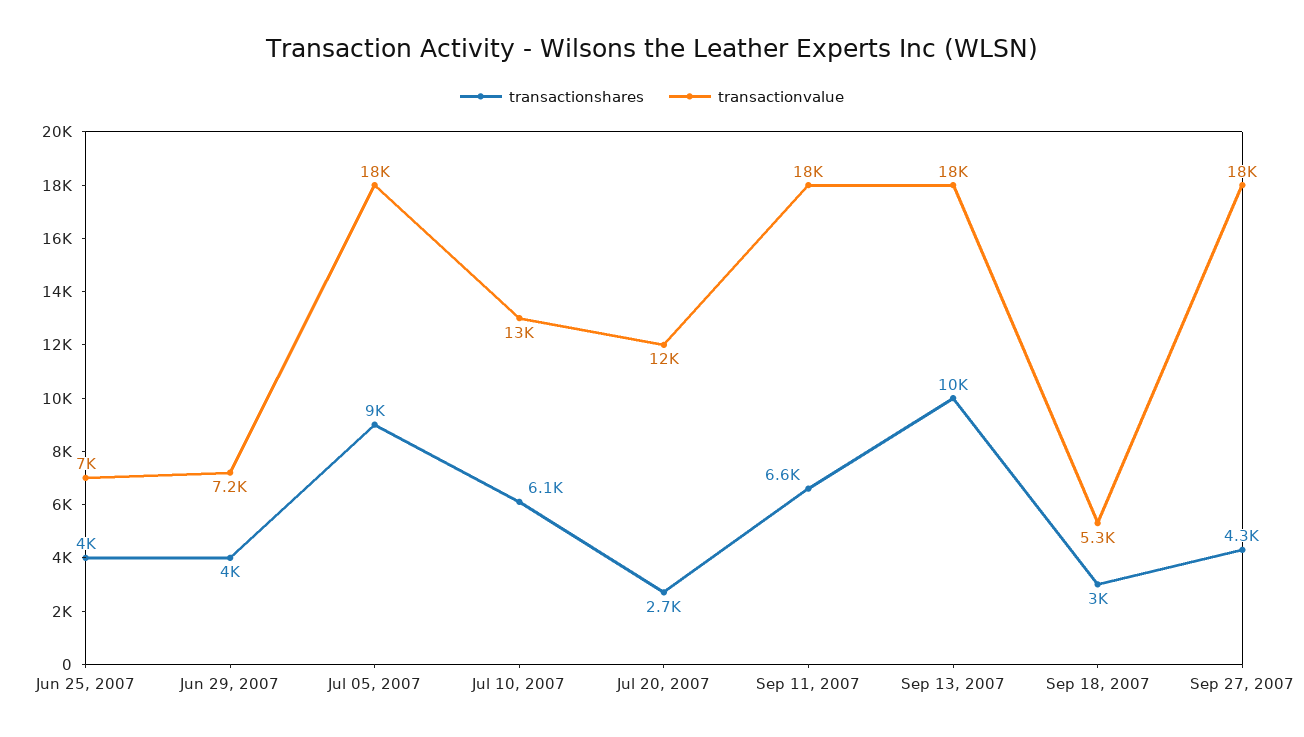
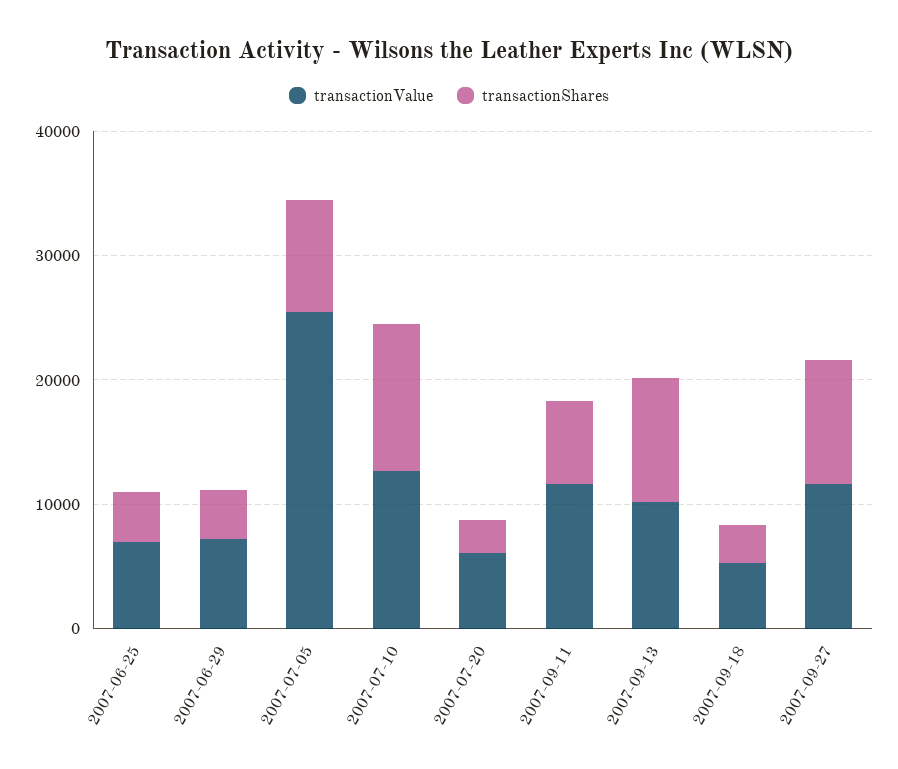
  {
    "transactionshares": {
      "Jun 25, 2007": 4000,
      "Jun 29, 2007": 4000,
      "Jul 05, 2007": 9000,
-     "Jul 10, 2007": 6100,
+     "Jul 10, 2007": 12000,
      "Jul 20, 2007": 2700,
      "Sep 11, 2007": 6600,
      "Sep 13, 2007": 10000,
      "Sep 18, 2007": 3000,
-     "Sep 27, 2007": 4300
+     "Sep 27, 2007": 10000
    },
    "transactionvalue": {
      "Jun 25, 2007": 7000,
      "Jun 29, 2007": 7200,
-     "Jul 05, 2007": 18000,
+     "Jul 05, 2007": 26000,
      "Jul 10, 2007": 13000,
-     "Jul 20, 2007": 12000,
+     "Jul 20, 2007": 6000,
-     "Sep 11, 2007": 18000,
+     "Sep 11, 2007": 12000,
-     "Sep 13, 2007": 18000,
+     "Sep 13, 2007": 10000,
      "Sep 18, 2007": 5300,
-     "Sep 27, 2007": 18000
+     "Sep 27, 2007": 12000
    }
  }

